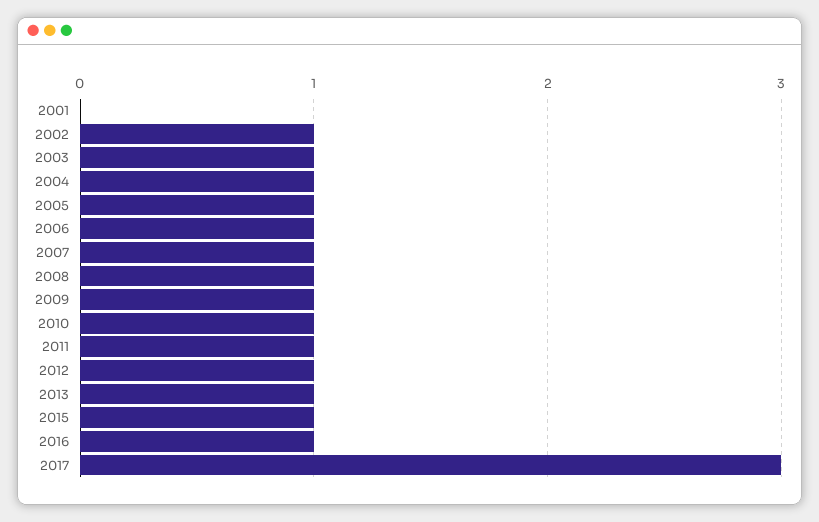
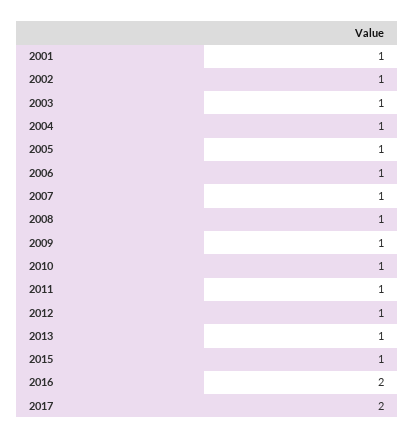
  {
-   "2001": 0,
+   "2001": 1,
    "2002": 1,
    "2003": 1,
    "2004": 1,
    "2005": 1,
    "2006": 1,
    "2007": 1,
    "2008": 1,
    "2009": 1,
    "2010": 1,
    "2011": 1,
    "2012": 1,
    "2013": 1,
    "2015": 1,
-   "2016": 1,
+   "2016": 2,
-   "2017": 3
+   "2017": 2
  }

